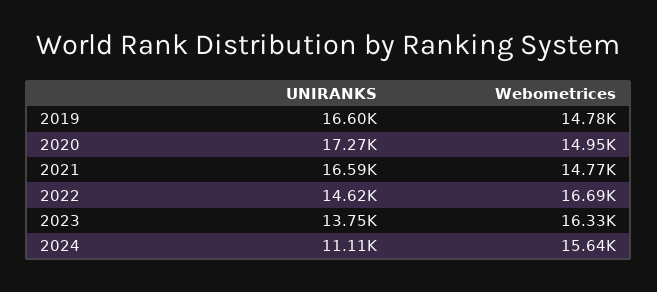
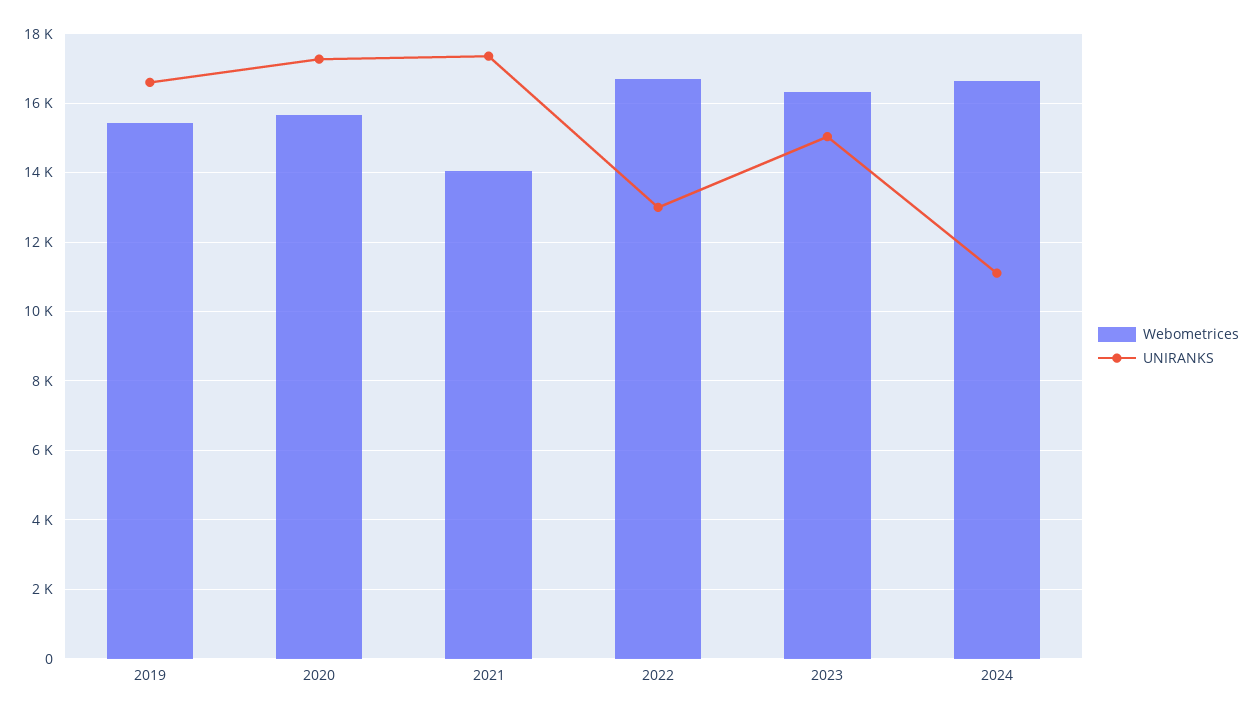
  {
    "UNIRANKS": {
      "2019": 16600,
      "2020": 17270,
-     "2021": 16590,
+     "2021": 17400,
-     "2022": 14620,
+     "2022": 13000,
-     "2023": 13750,
+     "2023": 15000,
      "2024": 11110
    },
    "Webometrices": {
-     "2019": 14780,
+     "2019": 15400,
-     "2020": 14950,
+     "2020": 15600,
-     "2021": 14770,
+     "2021": 14000,
      "2022": 16690,
      "2023": 16330,
-     "2024": 15640
+     "2024": 16600
    }
  }

